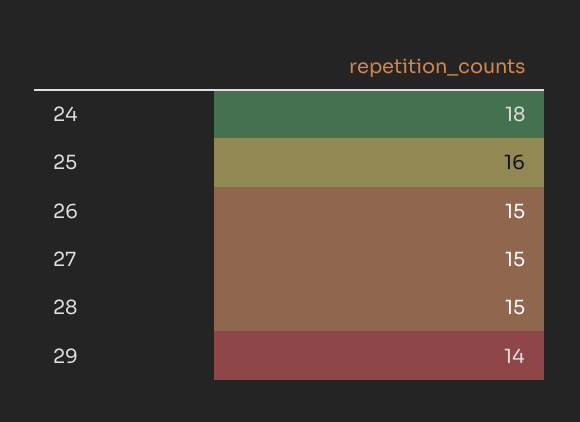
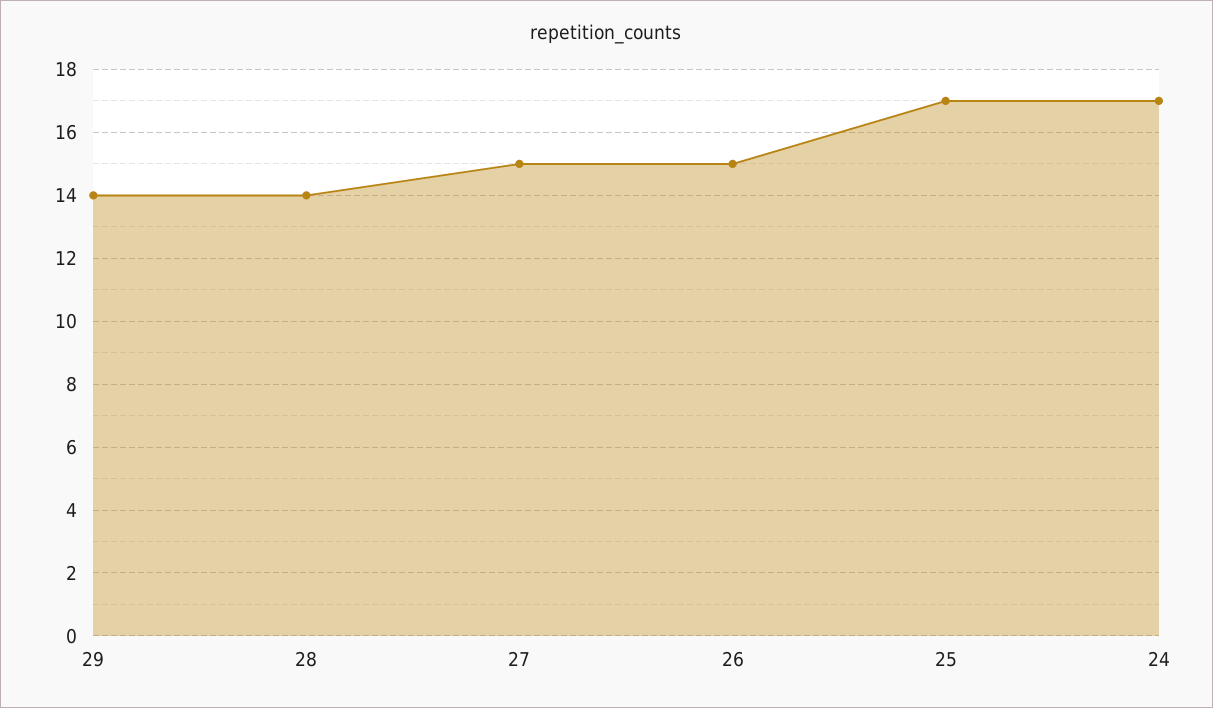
  {
-   "24": 18,
+   "24": 17,
-   "25": 16,
+   "25": 17,
    "26": 15,
    "27": 15,
-   "28": 15,
+   "28": 14,
    "29": 14
  }

